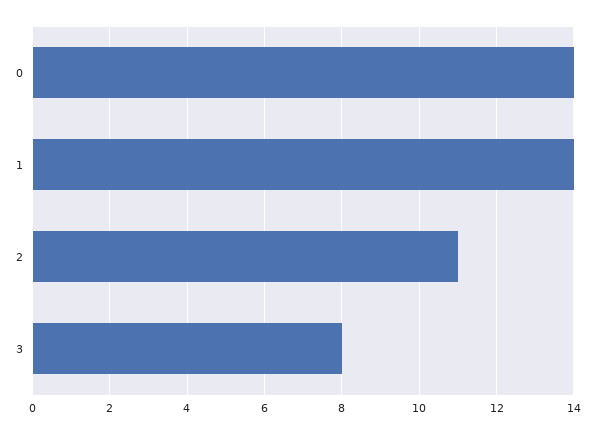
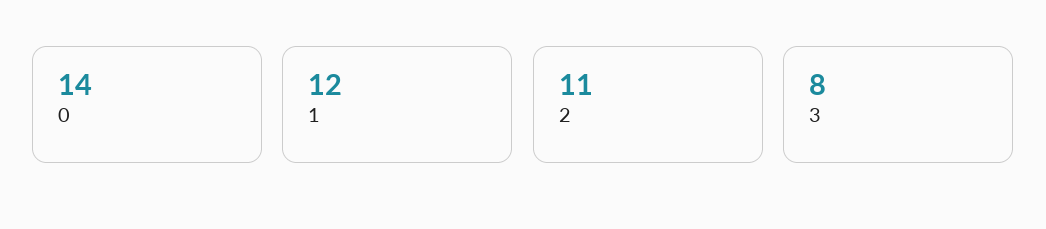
  {
    "0": 14,
-   "1": 14,
+   "1": 12,
    "2": 11,
    "3": 8
  }

